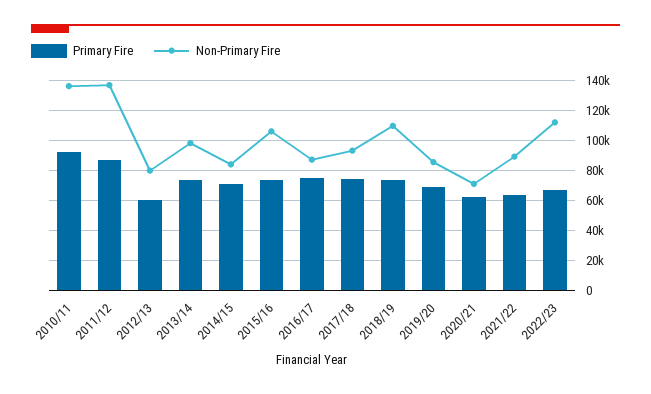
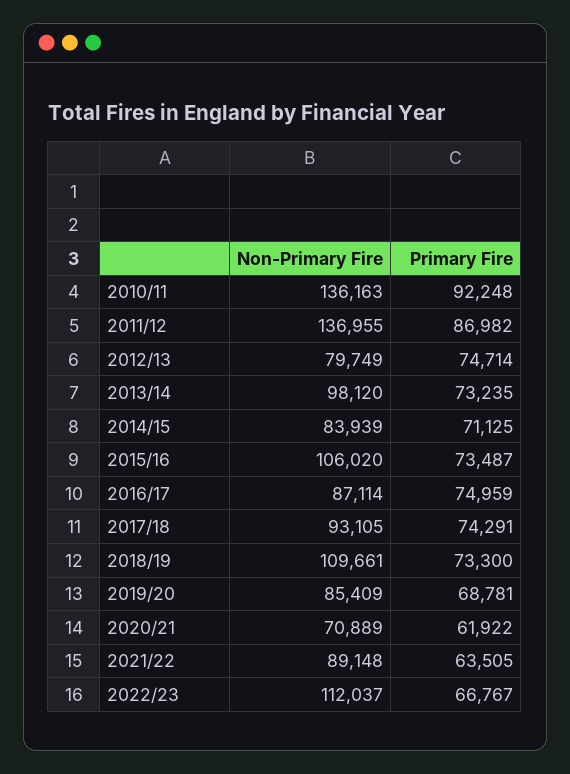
  {
    "Primary Fire": {
      "2010/11": 92248,
      "2011/12": 86982,
-     "2012/13": 60000,
+     "2012/13": 74714,
      "2013/14": 73235,
      "2014/15": 71125,
      "2015/16": 73487,
      "2016/17": 74959,
      "2017/18": 74291,
      "2018/19": 73300,
      "2019/20": 68781,
      "2020/21": 61922,
      "2021/22": 63505,
      "2022/23": 66767
    },
    "Non-Primary Fire": {
      "2010/11": 136163,
      "2011/12": 136955,
      "2012/13": 79749,
      "2013/14": 98120,
      "2014/15": 83939,
      "2015/16": 106020,
      "2016/17": 87114,
      "2017/18": 93105,
      "2018/19": 109661,
      "2019/20": 85409,
      "2020/21": 70889,
      "2021/22": 89148,
      "2022/23": 112037
    }
  }

